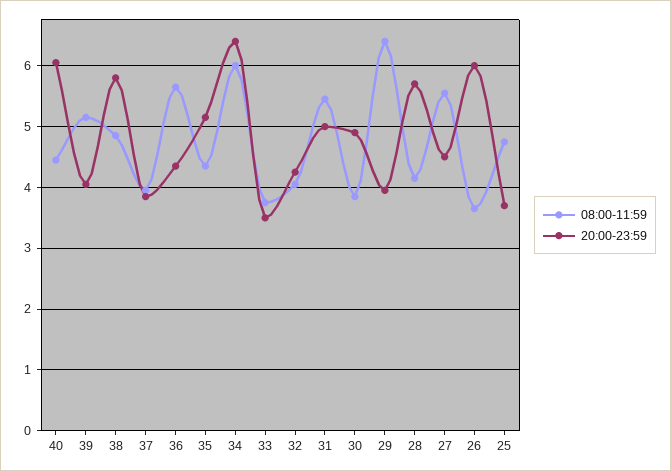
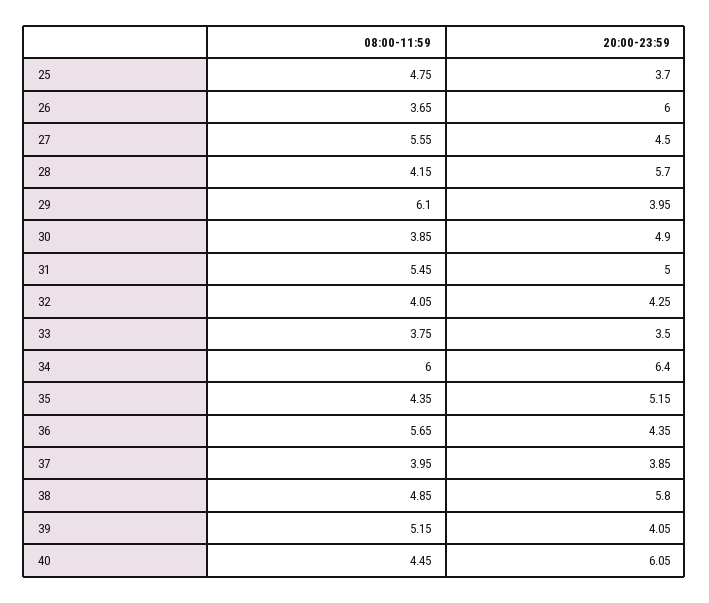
  {
    "08:00-11:59": {
      "40": 4.45,
      "39": 5.15,
      "38": 4.85,
      "37": 3.95,
      "36": 5.65,
      "35": 4.35,
      "34": 6,
      "33": 3.75,
      "32": 4.05,
      "31": 5.45,
      "30": 3.85,
-     "29": 6.4,
+     "29": 6.1,
      "28": 4.15,
      "27": 5.55,
      "26": 3.65,
      "25": 4.75
    },
    "20:00-23:59": {
      "40": 6.05,
      "39": 4.05,
      "38": 5.8,
      "37": 3.85,
      "36": 4.35,
      "35": 5.15,
      "34": 6.4,
      "33": 3.5,
      "32": 4.25,
      "31": 5,
      "30": 4.9,
      "29": 3.95,
      "28": 5.7,
      "27": 4.5,
      "26": 6,
      "25": 3.7
    }
  }

